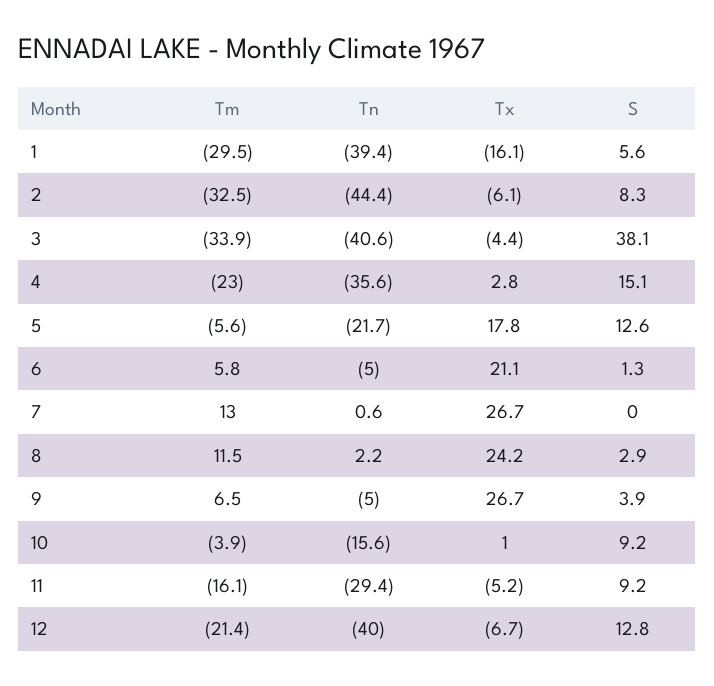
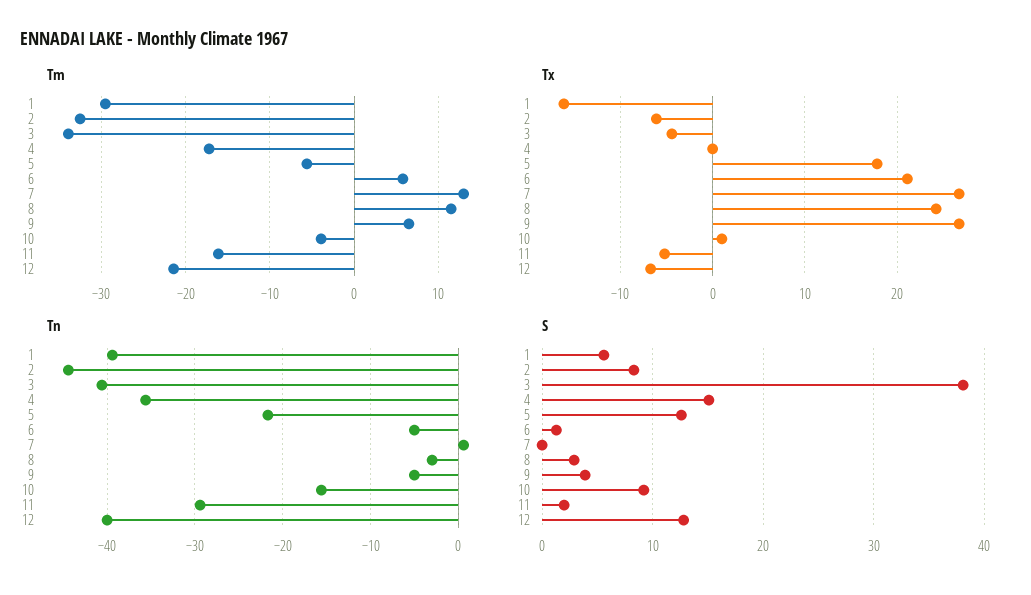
  {
    "Tm": {
      "1": -29.5,
      "2": -32.5,
      "3": -33.9,
-     "4": -23,
+     "4": -17,
      "5": -5.6,
      "6": 5.8,
      "7": 13,
      "8": 11.5,
      "9": 6.5,
      "10": -3.9,
      "11": -16.1,
      "12": -21.4
    },
    "Tn": {
      "1": -39.4,
      "2": -44.4,
      "3": -40.6,
      "4": -35.6,
      "5": -21.7,
      "6": -5,
      "7": 0.6,
-     "8": 2.2,
+     "8": -3,
      "9": -5,
      "10": -15.6,
      "11": -29.4,
      "12": -40
    },
    "Tx": {
      "1": -16.1,
      "2": -6.1,
      "3": -4.4,
-     "4": 2.8,
+     "4": 0,
      "5": 17.8,
      "6": 21.1,
      "7": 26.7,
      "8": 24.2,
      "9": 26.7,
      "10": 1,
      "11": -5.2,
      "12": -6.7
    },
    "S": {
      "1": 5.6,
      "2": 8.3,
      "3": 38.1,
      "4": 15.1,
      "5": 12.6,
      "6": 1.3,
      "7": 0,
      "8": 2.9,
      "9": 3.9,
      "10": 9.2,
-     "11": 9.2,
+     "11": 2,
      "12": 12.8
    }
  }

